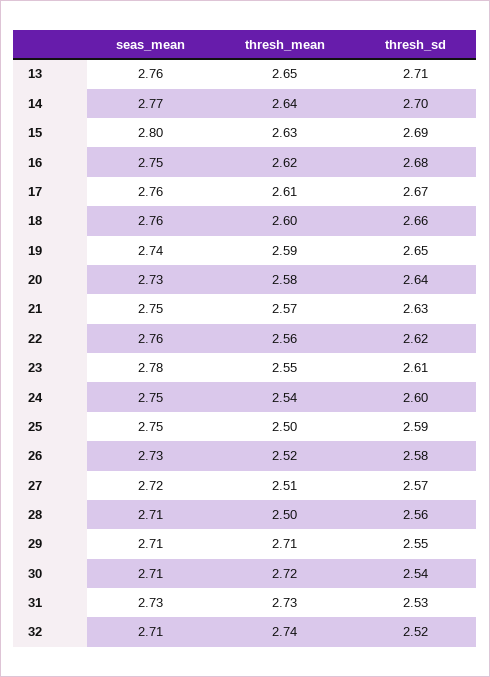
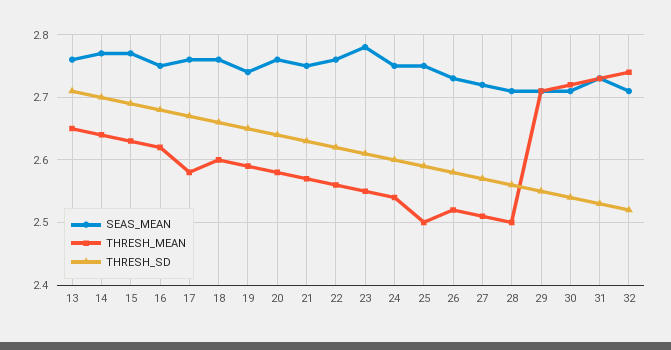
  {
    "seas_mean": {
      "13": 2.76,
      "14": 2.77,
-     "15": 2.8,
+     "15": 2.77,
      "16": 2.75,
      "17": 2.76,
      "18": 2.76,
      "19": 2.74,
-     "20": 2.73,
+     "20": 2.76,
      "21": 2.75,
      "22": 2.76,
      "23": 2.78,
      "24": 2.75,
      "25": 2.75,
      "26": 2.73,
      "27": 2.72,
      "28": 2.71,
      "29": 2.71,
      "30": 2.71,
      "31": 2.73,
      "32": 2.71
    },
    "thresh_mean": {
      "13": 2.65,
      "14": 2.64,
      "15": 2.63,
      "16": 2.62,
-     "17": 2.61,
+     "17": 2.58,
      "18": 2.6,
      "19": 2.59,
      "20": 2.58,
      "21": 2.57,
      "22": 2.56,
      "23": 2.55,
      "24": 2.54,
      "25": 2.5,
      "26": 2.52,
      "27": 2.51,
      "28": 2.5,
      "29": 2.71,
      "30": 2.72,
      "31": 2.73,
      "32": 2.74
    },
    "thresh_sd": {
      "13": 2.71,
      "14": 2.7,
      "15": 2.69,
      "16": 2.68,
      "17": 2.67,
      "18": 2.66,
      "19": 2.65,
      "20": 2.64,
      "21": 2.63,
      "22": 2.62,
      "23": 2.61,
      "24": 2.6,
      "25": 2.59,
      "26": 2.58,
      "27": 2.57,
      "28": 2.56,
      "29": 2.55,
      "30": 2.54,
      "31": 2.53,
      "32": 2.52
    }
  }

